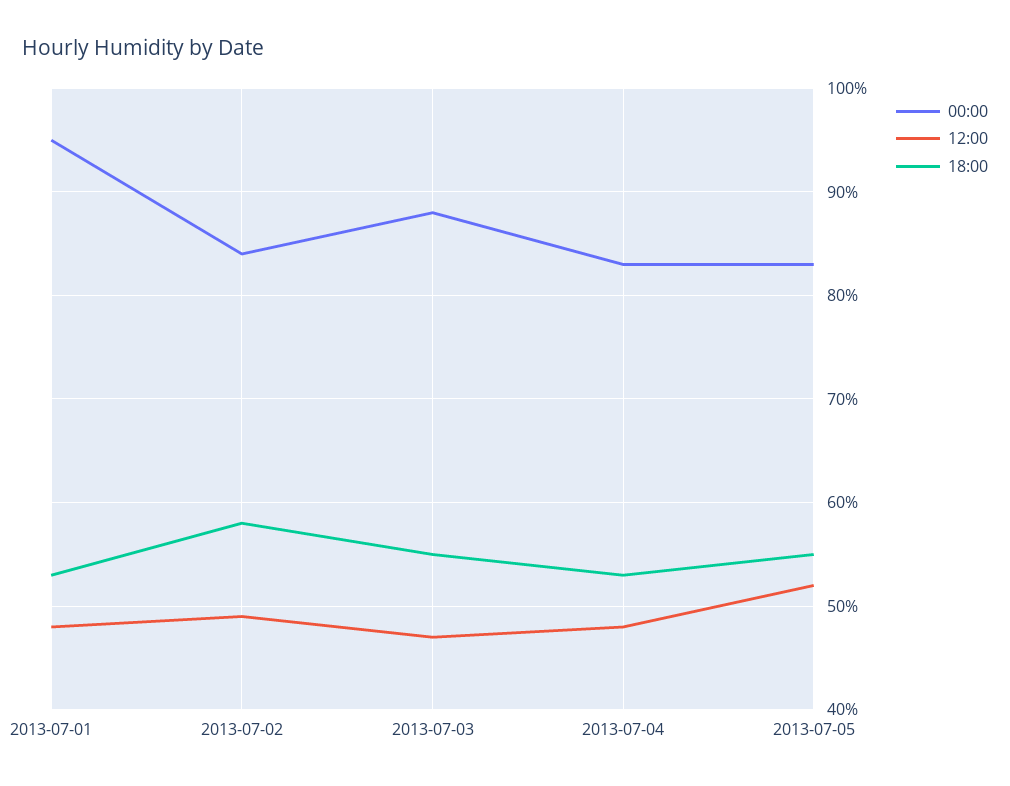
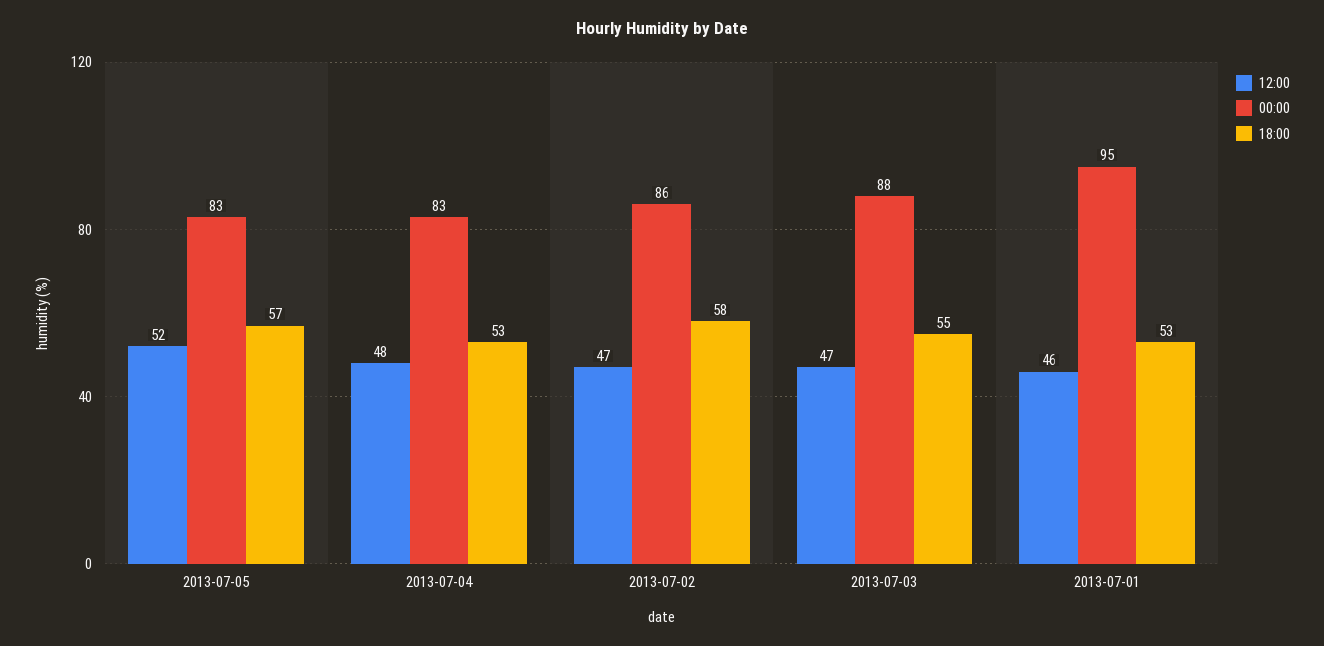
  {
    "00:00": {
      "2013-07-01": 95,
-     "2013-07-02": 84,
+     "2013-07-02": 86,
      "2013-07-03": 88,
      "2013-07-04": 83,
      "2013-07-05": 83
    },
    "12:00": {
-     "2013-07-01": 48,
+     "2013-07-01": 46,
-     "2013-07-02": 49,
+     "2013-07-02": 47,
      "2013-07-03": 47,
      "2013-07-04": 48,
      "2013-07-05": 52
    },
    "18:00": {
      "2013-07-01": 53,
      "2013-07-02": 58,
      "2013-07-03": 55,
      "2013-07-04": 53,
-     "2013-07-05": 55
+     "2013-07-05": 57
    }
  }

